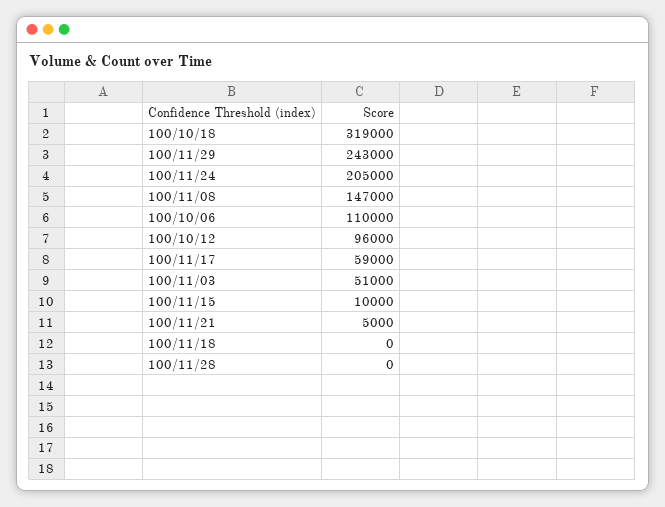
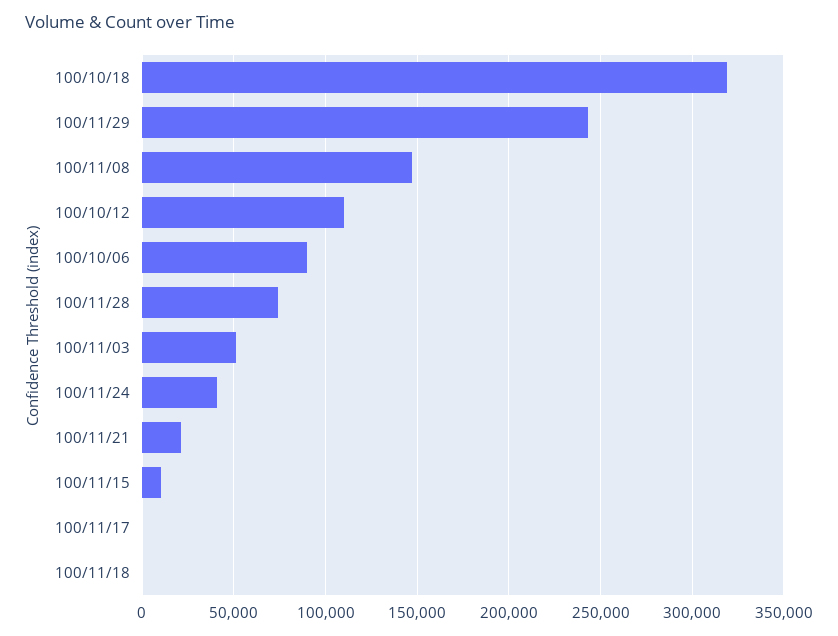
  {
    "100/10/18": 319000,
    "100/11/29": 243000,
-   "100/11/24": 205000,
+   "100/11/24": 40000,
    "100/11/08": 147000,
-   "100/10/06": 110000,
+   "100/10/06": 90000,
-   "100/10/12": 96000,
+   "100/10/12": 110000,
-   "100/11/17": 59000,
+   "100/11/17": 0,
    "100/11/03": 51000,
    "100/11/15": 10000,
-   "100/11/21": 5000,
+   "100/11/21": 20000,
    "100/11/18": 0,
-   "100/11/28": 0
+   "100/11/28": 75000
  }

